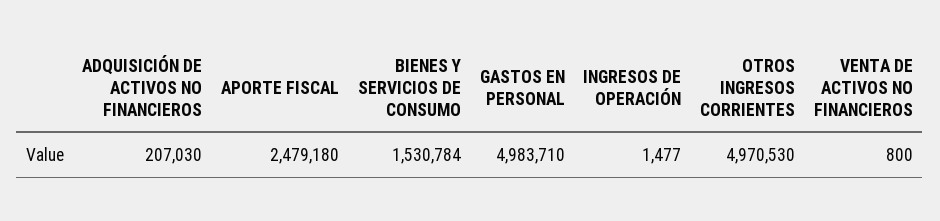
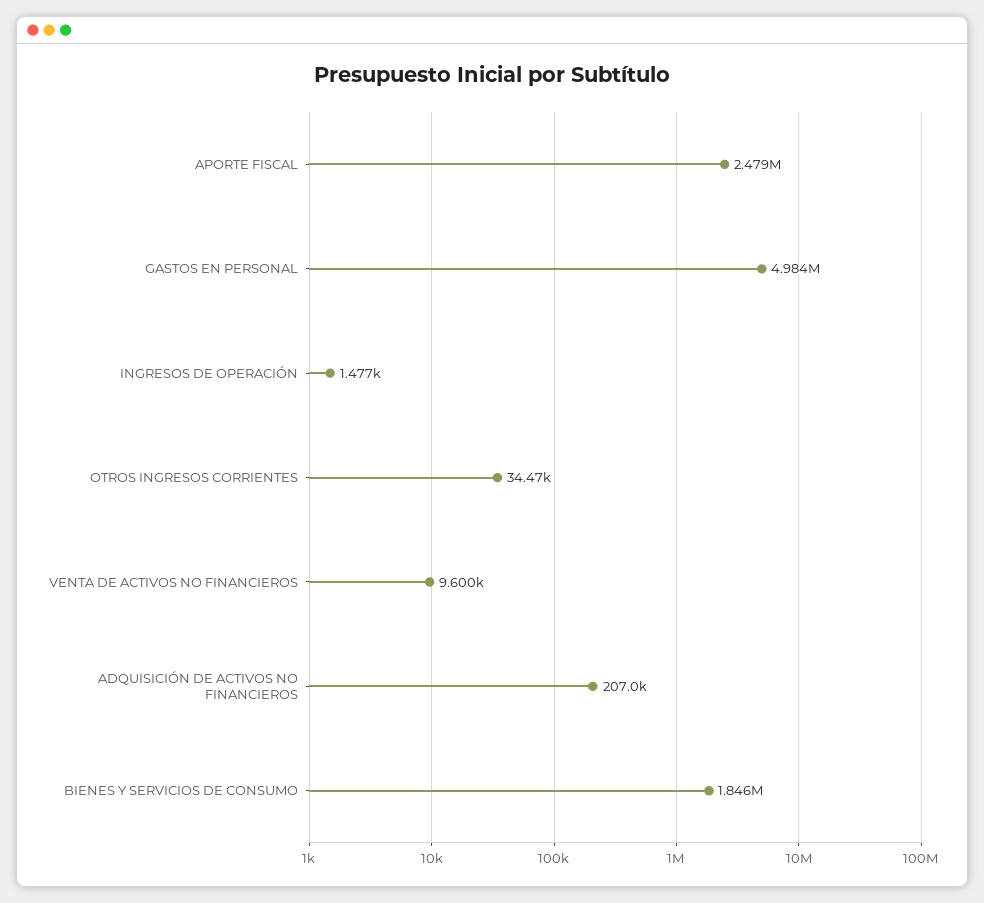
  {
    "ADQUISICIÓN DE ACTIVOS NO FINANCIEROS": 207030,
    "APORTE FISCAL": 2479180,
-   "BIENES Y SERVICIOS DE CONSUMO": 1530784,
+   "BIENES Y SERVICIOS DE CONSUMO": 1846000,
    "GASTOS EN PERSONAL": 4983710,
    "INGRESOS DE OPERACIÓN": 1477,
-   "OTROS INGRESOS CORRIENTES": 4970530,
+   "OTROS INGRESOS CORRIENTES": 34470,
-   "VENTA DE ACTIVOS NO FINANCIEROS": 800
+   "VENTA DE ACTIVOS NO FINANCIEROS": 9600
  }

